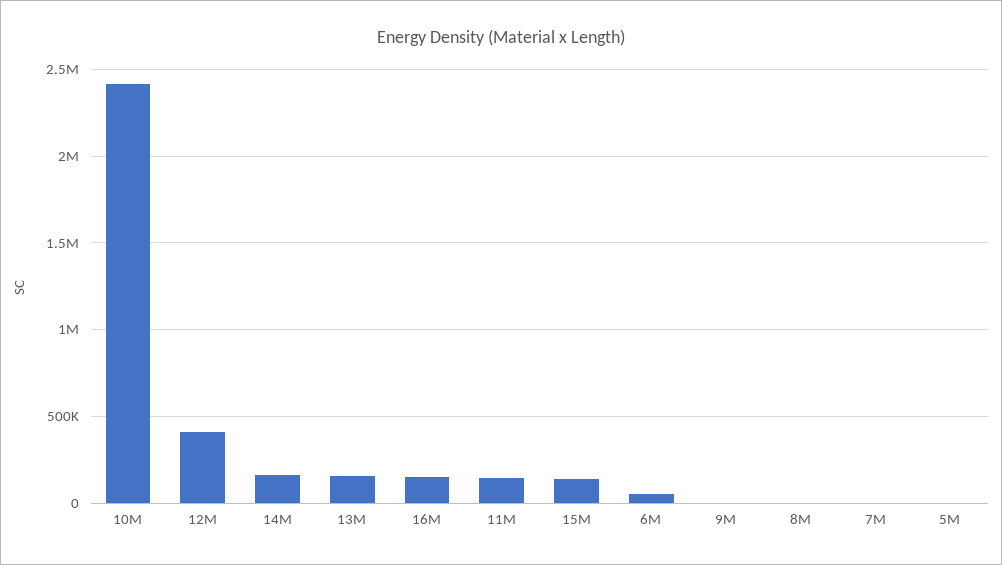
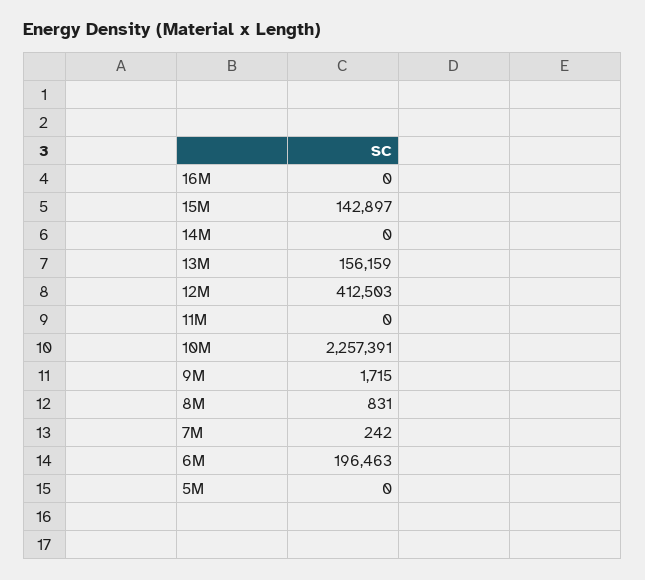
  {
-   "10M": 2400000,
+   "10M": 2257391,
    "12M": 412503,
-   "14M": 150000,
+   "14M": 0,
    "13M": 156159,
-   "16M": 150000,
+   "16M": 0,
-   "11M": 150000,
+   "11M": 0,
    "15M": 142897,
-   "6M": 50000,
+   "6M": 196463,
    "9M": 1715,
    "8M": 831,
    "7M": 242,
    "5M": 0
  }

